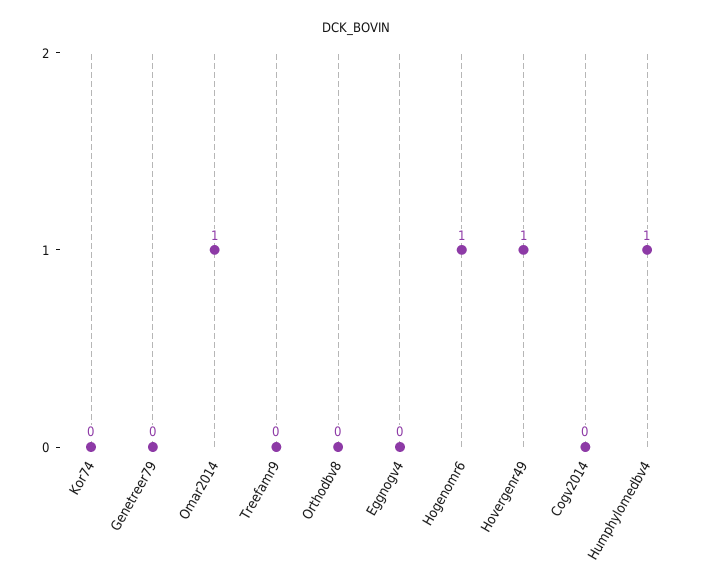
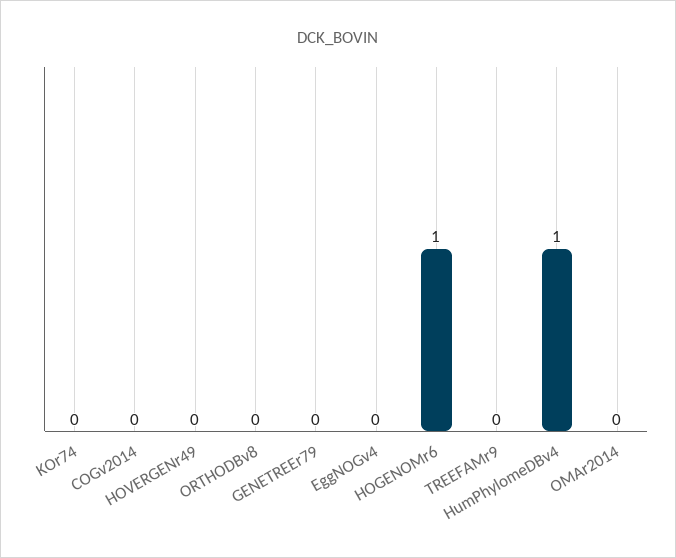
  {
    "Kor74": 0,
    "Genetreer79": 0,
-   "Omar2014": 1,
+   "Omar2014": 0,
    "Treefamr9": 0,
    "Orthodbv8": 0,
    "Eggnogv4": 0,
    "Hogenomr6": 1,
-   "Hovergenr49": 1,
+   "Hovergenr49": 0,
    "Cogv2014": 0,
    "Humphylomedbv4": 1
  }

